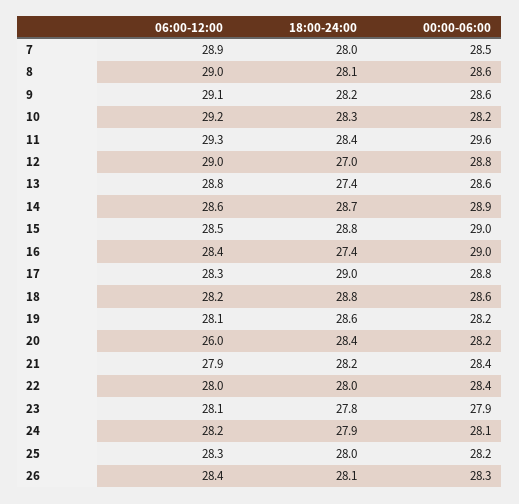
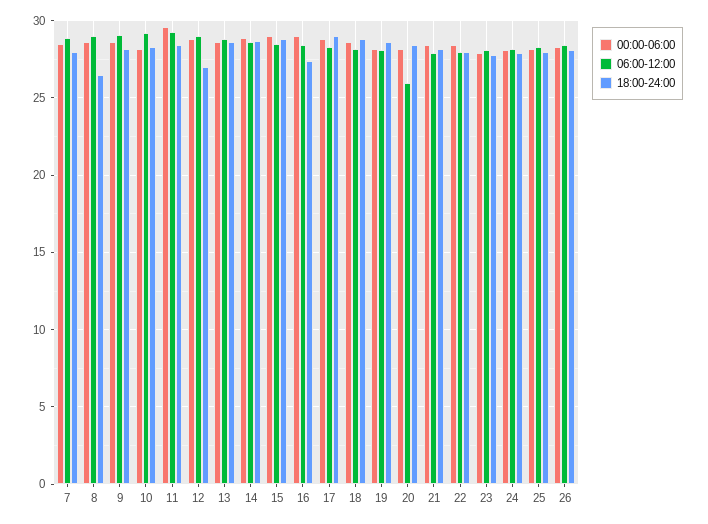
  {
    "06:00-12:00": {
      "7": 28.9,
      "8": 29,
      "9": 29.1,
      "10": 29.2,
      "11": 29.3,
      "12": 29,
      "13": 28.8,
      "14": 28.6,
      "15": 28.5,
      "16": 28.4,
      "17": 28.3,
      "18": 28.2,
      "19": 28.1,
      "20": 26,
      "21": 27.9,
      "22": 28,
      "23": 28.1,
      "24": 28.2,
      "25": 28.3,
      "26": 28.4
    },
    "18:00-24:00": {
      "7": 28,
-     "8": 28.1,
+     "8": 26.5,
      "9": 28.2,
      "10": 28.3,
      "11": 28.4,
      "12": 27,
-     "13": 27.4,
+     "13": 28.5,
      "14": 28.7,
      "15": 28.8,
      "16": 27.4,
      "17": 29,
      "18": 28.8,
      "19": 28.6,
      "20": 28.4,
      "21": 28.2,
      "22": 28,
      "23": 27.8,
      "24": 27.9,
      "25": 28,
      "26": 28.1
    },
    "00:00-06:00": {
      "7": 28.5,
      "8": 28.6,
      "9": 28.6,
      "10": 28.2,
      "11": 29.6,
      "12": 28.8,
      "13": 28.6,
      "14": 28.9,
      "15": 29,
      "16": 29,
      "17": 28.8,
      "18": 28.6,
      "19": 28.2,
      "20": 28.2,
      "21": 28.4,
      "22": 28.4,
      "23": 27.9,
      "24": 28.1,
      "25": 28.2,
      "26": 28.3
    }
  }

